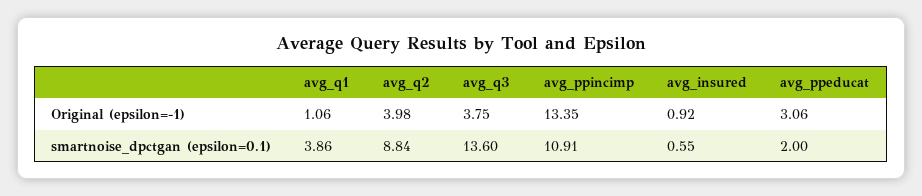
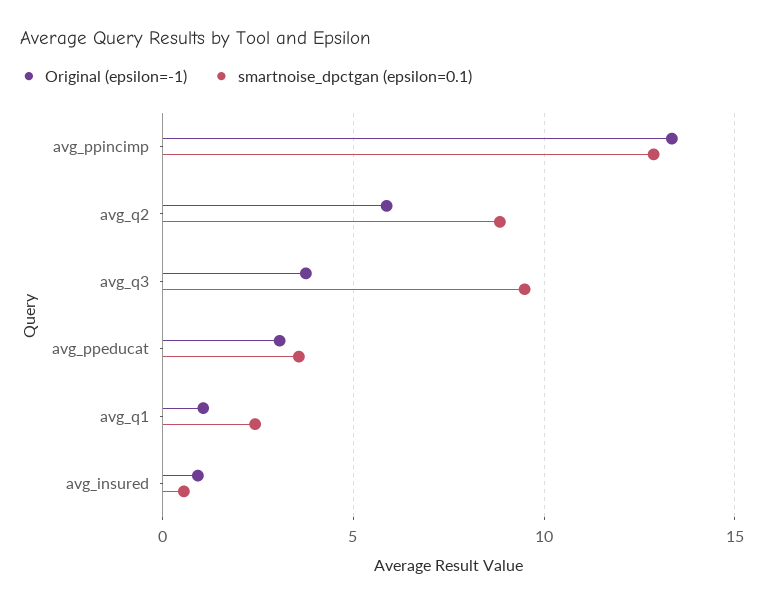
  {
    "Original (epsilon=-1)": {
      "avg_q1": 1.06,
-     "avg_q2": 3.98,
+     "avg_q2": 6,
      "avg_q3": 3.75,
      "avg_ppincimp": 13.35,
      "avg_insured": 0.92,
      "avg_ppeducat": 3.06
    },
    "smartnoise_dpctgan (epsilon=0.1)": {
-     "avg_q1": 3.86,
+     "avg_q1": 2.5,
      "avg_q2": 8.84,
-     "avg_q3": 13.6,
+     "avg_q3": 9.5,
-     "avg_ppincimp": 10.91,
+     "avg_ppincimp": 13,
      "avg_insured": 0.55,
-     "avg_ppeducat": 2
+     "avg_ppeducat": 3.5
    }
  }

